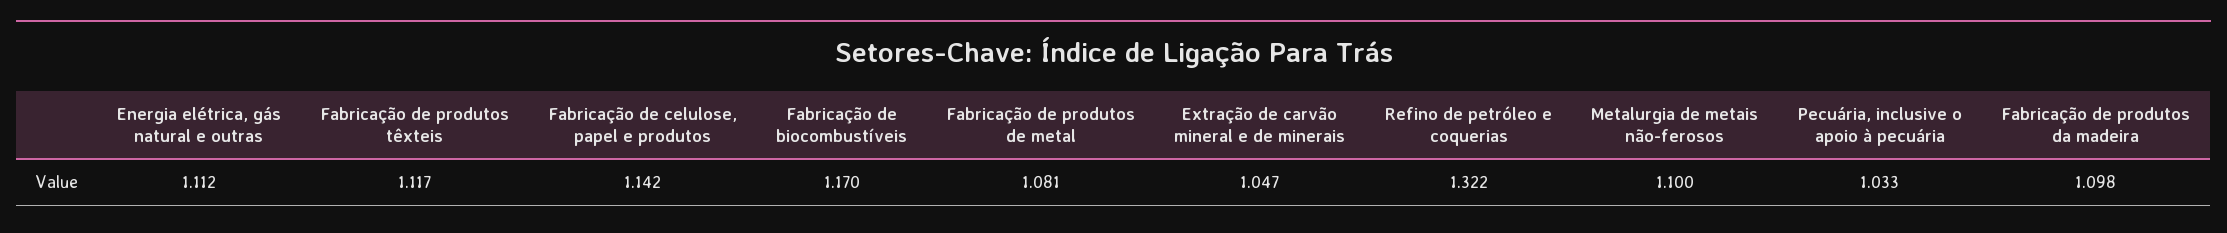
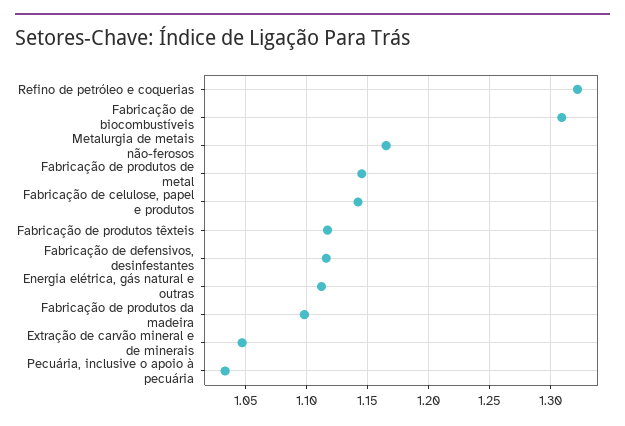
  {
    "Energia elétrica, gás natural e outras": 1.112,
    "Fabricação de produtos têxteis": 1.117,
    "Fabricação de celulose, papel e produtos": 1.142,
-   "Fabricação de biocombustíveis": 1.17,
+   "Fabricação de biocombustíveis": 1.31,
-   "Fabricação de produtos de metal": 1.081,
+   "Fabricação de produtos de metal": 1.145,
    "Extração de carvão mineral e de minerais": 1.047,
    "Refino de petróleo e coquerias": 1.322,
-   "Metalurgia de metais não-ferosos": 1.1,
+   "Metalurgia de metais não-ferosos": 1.165,
    "Pecuária, inclusive o apoio à pecuária": 1.033,
-   "Fabricação de produtos da madeira": 1.098
+   "Fabricação de produtos da madeira": 1.098,
+   "Fabricação de defensivos, desinfestantes": 1.115
  }

